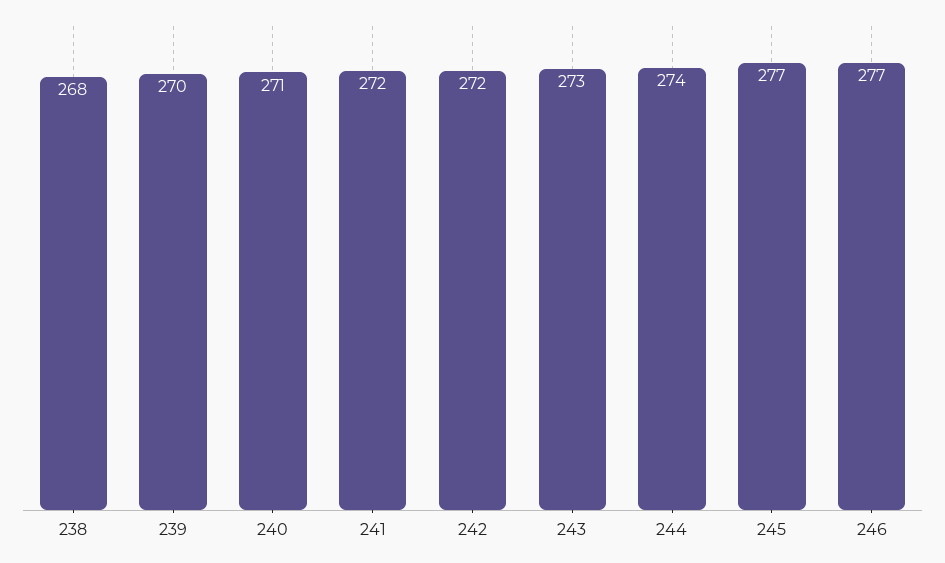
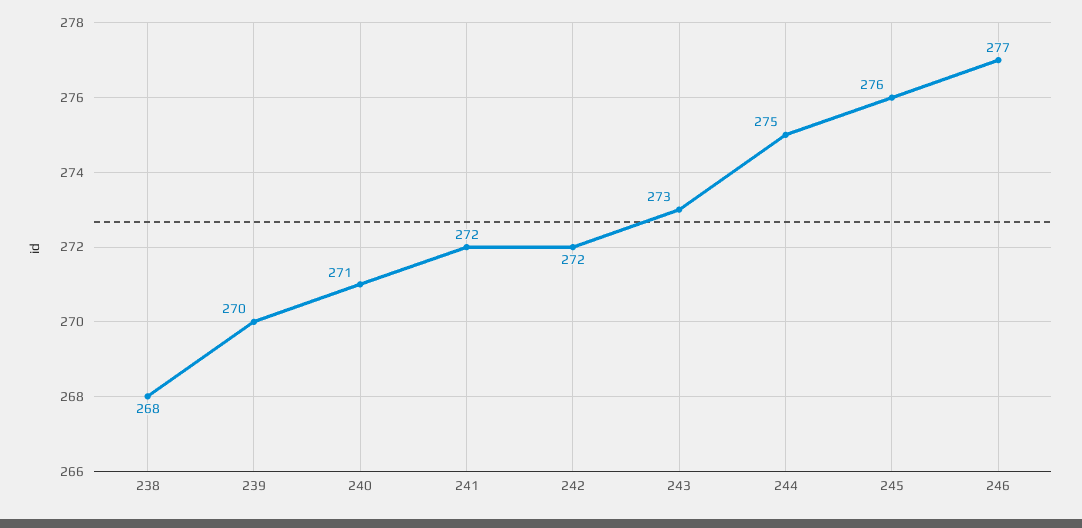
  {
    "238": 268,
    "239": 270,
    "240": 271,
    "241": 272,
    "242": 272,
    "243": 273,
-   "244": 274,
+   "244": 275,
-   "245": 277,
+   "245": 276,
    "246": 277
  }

